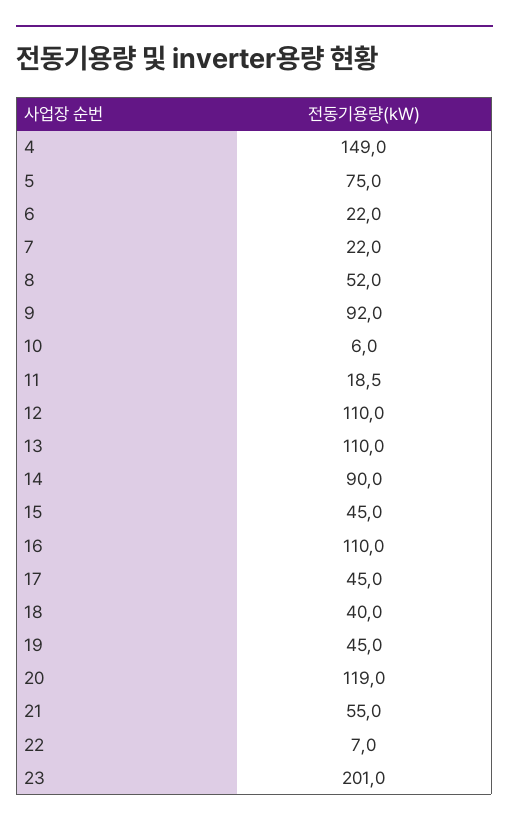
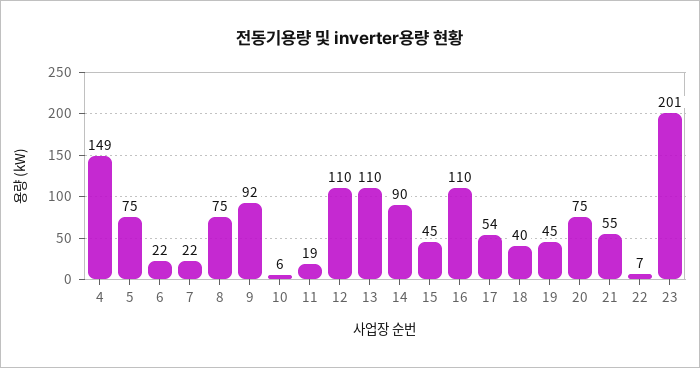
  {
    "4": 149,
    "5": 75,
    "6": 22,
    "7": 22,
-   "8": 52,
+   "8": 75,
    "9": 92,
    "10": 6,
    "11": 18.5,
    "12": 110,
    "13": 110,
    "14": 90,
    "15": 45,
    "16": 110,
-   "17": 45,
+   "17": 54,
    "18": 40,
    "19": 45,
-   "20": 119,
+   "20": 75,
    "21": 55,
    "22": 7,
    "23": 201
  }

